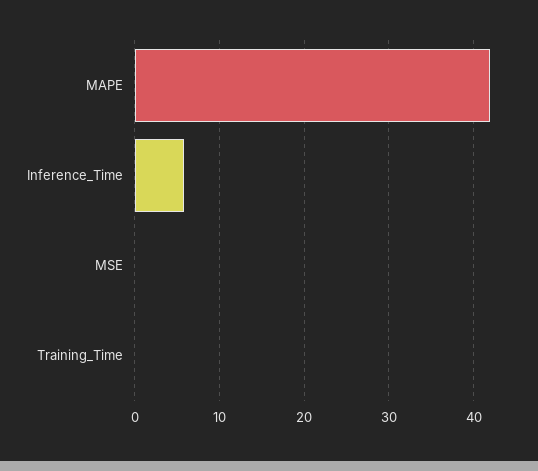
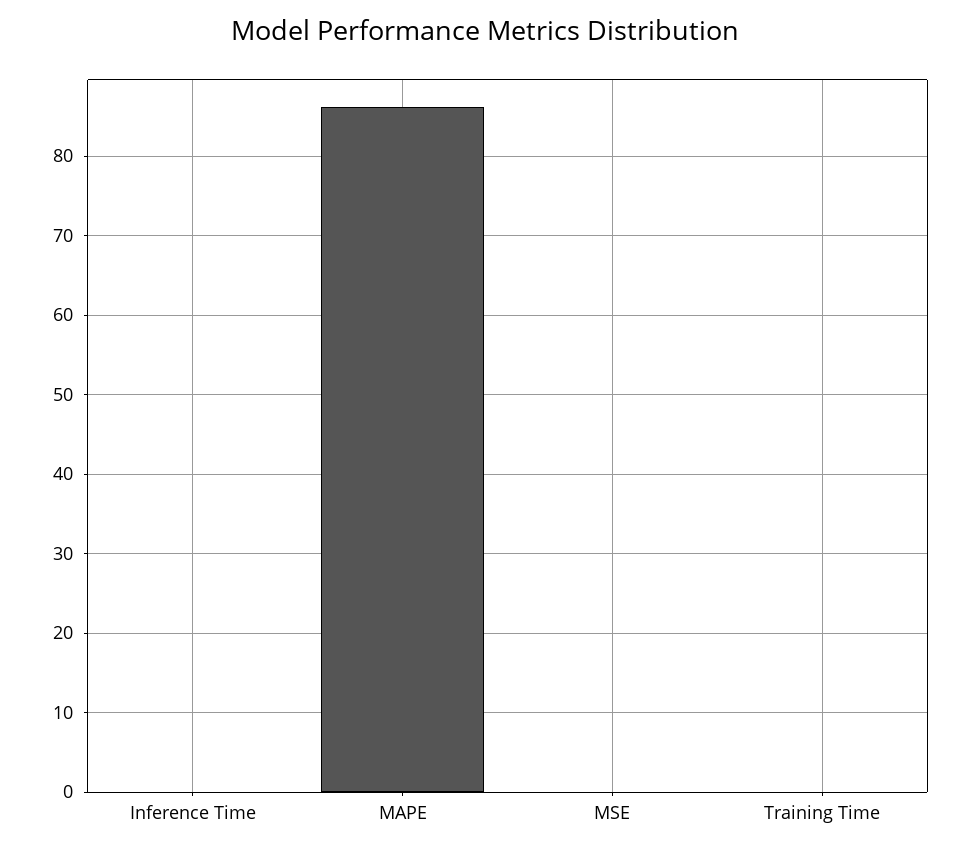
  {
-   "MAPE": 42,
+   "MAPE": 86,
-   "Inference_Time": 6,
+   "Inference_Time": 0,
    "MSE": 0,
    "Training_Time": 0
  }

